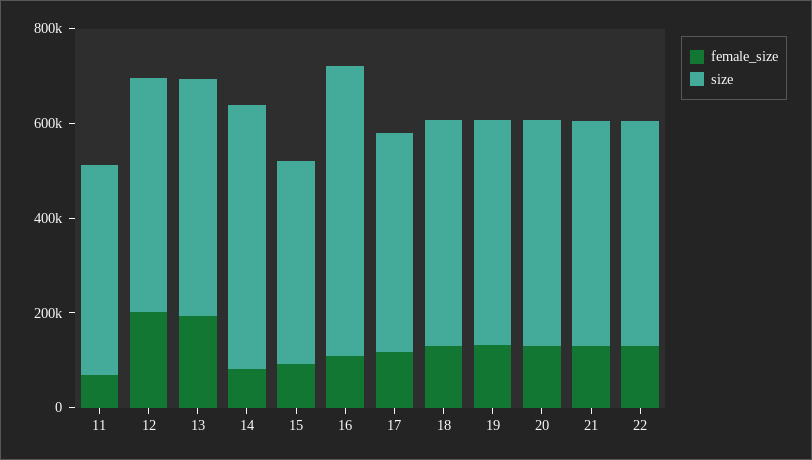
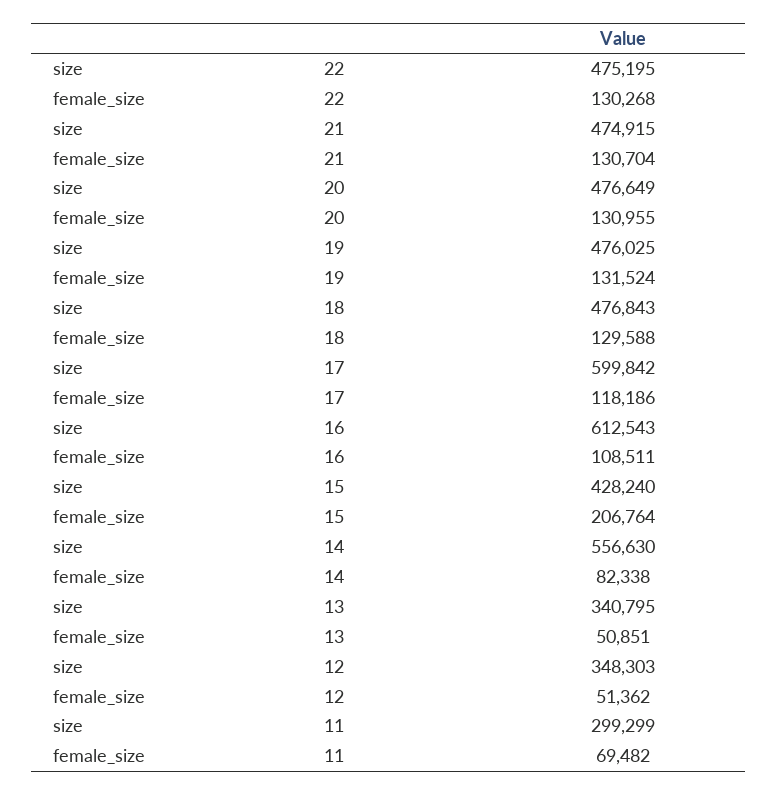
  {
    "female_size": {
      "11": 69482,
-     "12": 200000,
+     "12": 51362,
-     "13": 200000,
+     "13": 50851,
      "14": 82338,
-     "15": 100000,
+     "15": 206764,
      "16": 108511,
      "17": 118186,
      "18": 129588,
      "19": 131524,
      "20": 130955,
      "21": 130704,
      "22": 130268
    },
    "size": {
-     "11": 450000,
+     "11": 299299,
-     "12": 500000,
+     "12": 348303,
-     "13": 500000,
+     "13": 340795,
      "14": 556630,
      "15": 428240,
      "16": 612543,
-     "17": 450000,
+     "17": 599842,
      "18": 476843,
      "19": 476025,
      "20": 476649,
      "21": 474915,
      "22": 475195
    }
  }

